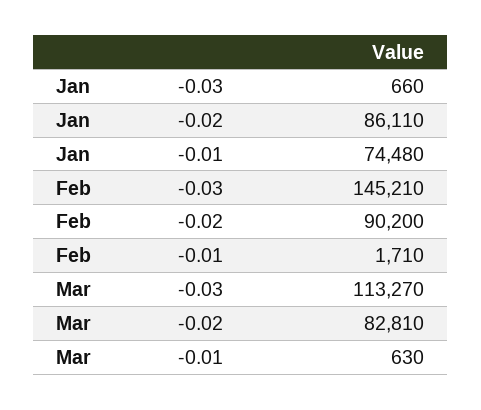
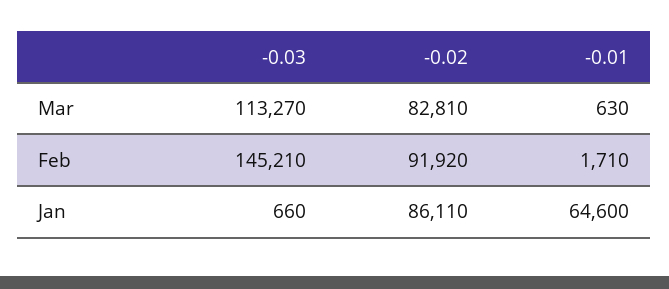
  {
    "Jan": {
      "-0.03": 660,
      "-0.02": 86110,
-     "-0.01": 74480
+     "-0.01": 64600
    },
    "Feb": {
      "-0.03": 145210,
-     "-0.02": 90200,
+     "-0.02": 91920,
      "-0.01": 1710
    },
    "Mar": {
      "-0.03": 113270,
      "-0.02": 82810,
      "-0.01": 630
    }
  }

